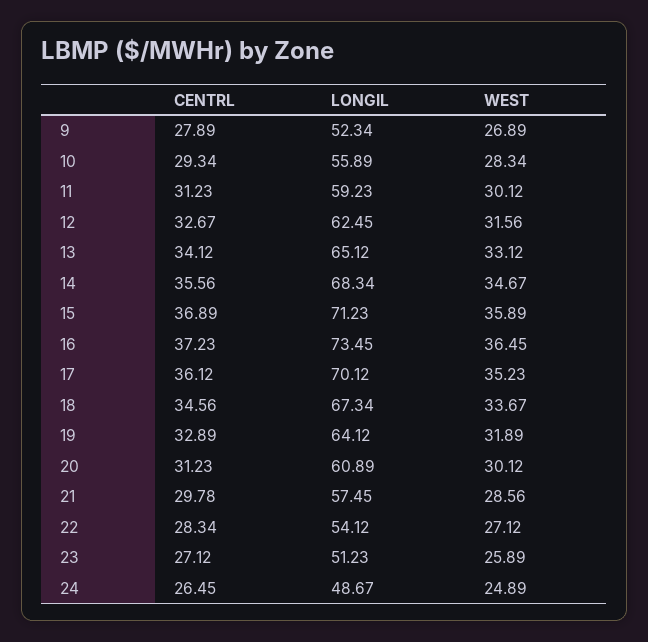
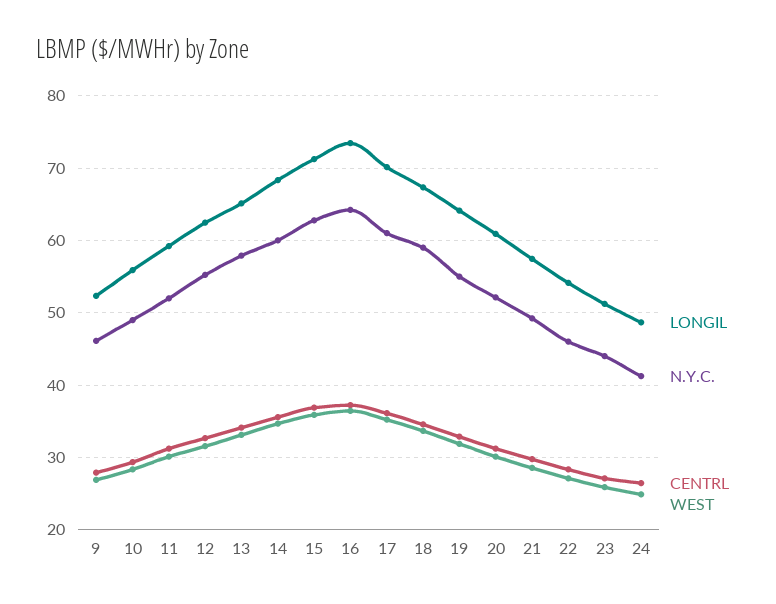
  {
    "CENTRL": {
      "9": 27.89,
      "10": 29.34,
      "11": 31.23,
      "12": 32.67,
      "13": 34.12,
      "14": 35.56,
      "15": 36.89,
      "16": 37.23,
      "17": 36.12,
      "18": 34.56,
      "19": 32.89,
      "20": 31.23,
      "21": 29.78,
      "22": 28.34,
      "23": 27.12,
      "24": 26.45
    },
    "LONGIL": {
      "9": 52.34,
      "10": 55.89,
      "11": 59.23,
      "12": 62.45,
      "13": 65.12,
      "14": 68.34,
      "15": 71.23,
      "16": 73.45,
      "17": 70.12,
      "18": 67.34,
      "19": 64.12,
      "20": 60.89,
      "21": 57.45,
      "22": 54.12,
      "23": 51.23,
      "24": 48.67
    },
    "WEST": {
      "9": 26.89,
      "10": 28.34,
      "11": 30.12,
      "12": 31.56,
      "13": 33.12,
      "14": 34.67,
      "15": 35.89,
      "16": 36.45,
      "17": 35.23,
      "18": 33.67,
      "19": 31.89,
      "20": 30.12,
      "21": 28.56,
      "22": 27.12,
      "23": 25.89,
      "24": 24.89
-   }
+   },
+   "N.Y.C.": {
+     "9": 46,
+     "10": 49,
+     "11": 52,
+     "12": 55,
+     "13": 58,
+     "14": 60,
+     "15": 63,
+     "16": 64,
+     "17": 61,
+     "18": 59,
+     "19": 55,
+     "20": 52,
+     "21": 49,
+     "22": 46,
+     "23": 44,
+     "24": 41
+   }
  }

